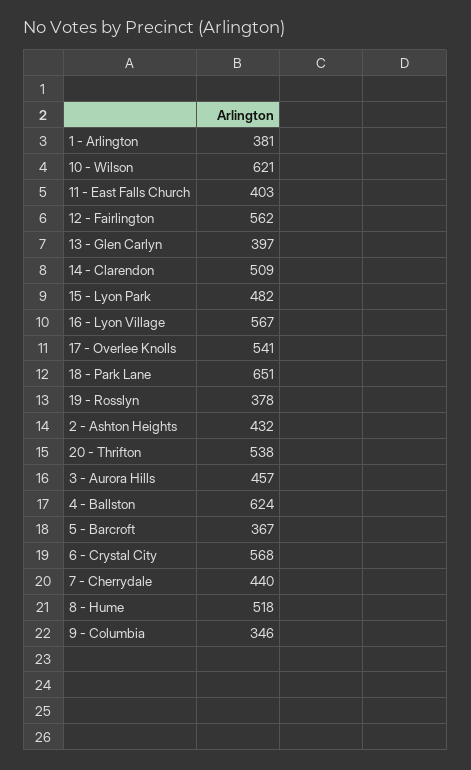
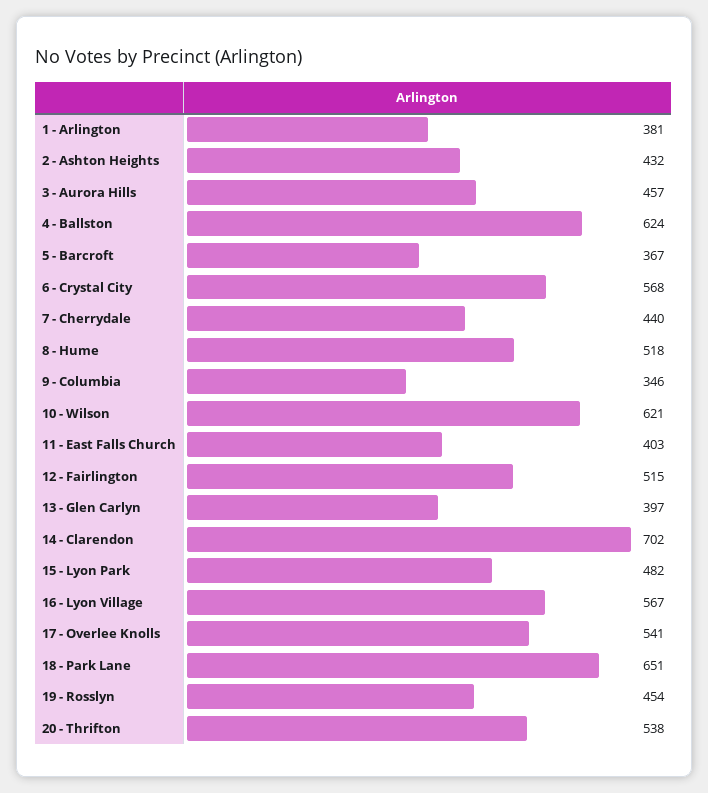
  {
    "1 - Arlington": 381,
    "10 - Wilson": 621,
    "11 - East Falls Church": 403,
-   "12 - Fairlington": 562,
+   "12 - Fairlington": 515,
    "13 - Glen Carlyn": 397,
-   "14 - Clarendon": 509,
+   "14 - Clarendon": 702,
    "15 - Lyon Park": 482,
    "16 - Lyon Village": 567,
    "17 - Overlee Knolls": 541,
    "18 - Park Lane": 651,
-   "19 - Rosslyn": 378,
+   "19 - Rosslyn": 454,
    "2 - Ashton Heights": 432,
    "20 - Thrifton": 538,
    "3 - Aurora Hills": 457,
    "4 - Ballston": 624,
    "5 - Barcroft": 367,
    "6 - Crystal City": 568,
    "7 - Cherrydale": 440,
    "8 - Hume": 518,
    "9 - Columbia": 346
  }

